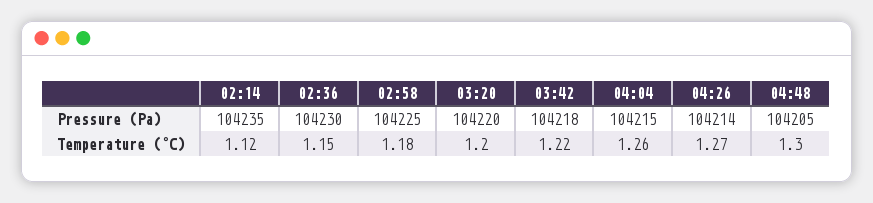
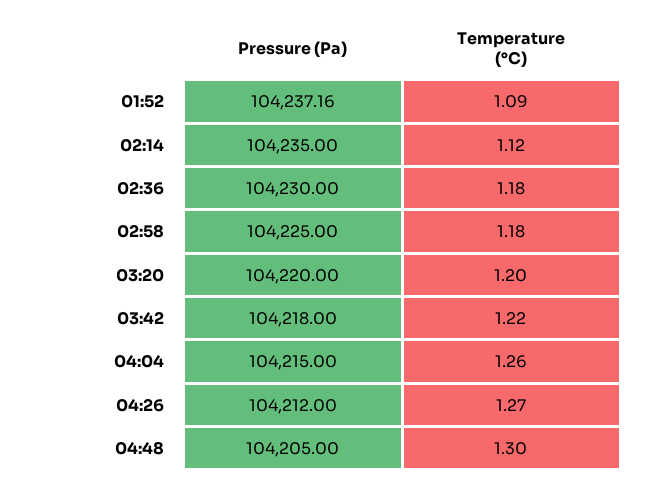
  {
    "02:14": {
      "Pressure (Pa)": 104235,
      "Temperature (°C)": 1.12
    },
    "02:36": {
      "Pressure (Pa)": 104230,
-     "Temperature (°C)": 1.15
+     "Temperature (°C)": 1.18
    },
    "02:58": {
      "Pressure (Pa)": 104225,
      "Temperature (°C)": 1.18
    },
    "03:20": {
      "Pressure (Pa)": 104220,
      "Temperature (°C)": 1.2
    },
    "03:42": {
      "Pressure (Pa)": 104218,
      "Temperature (°C)": 1.22
    },
    "04:04": {
      "Pressure (Pa)": 104215,
      "Temperature (°C)": 1.26
    },
    "04:26": {
-     "Pressure (Pa)": 104214,
+     "Pressure (Pa)": 104212,
      "Temperature (°C)": 1.27
    },
    "04:48": {
      "Pressure (Pa)": 104205,
      "Temperature (°C)": 1.3
-   }
+   },
+   "01:52": {
+     "Pressure (Pa)": 104237.16,
+     "Temperature (°C)": 1.09
+   }
  }

